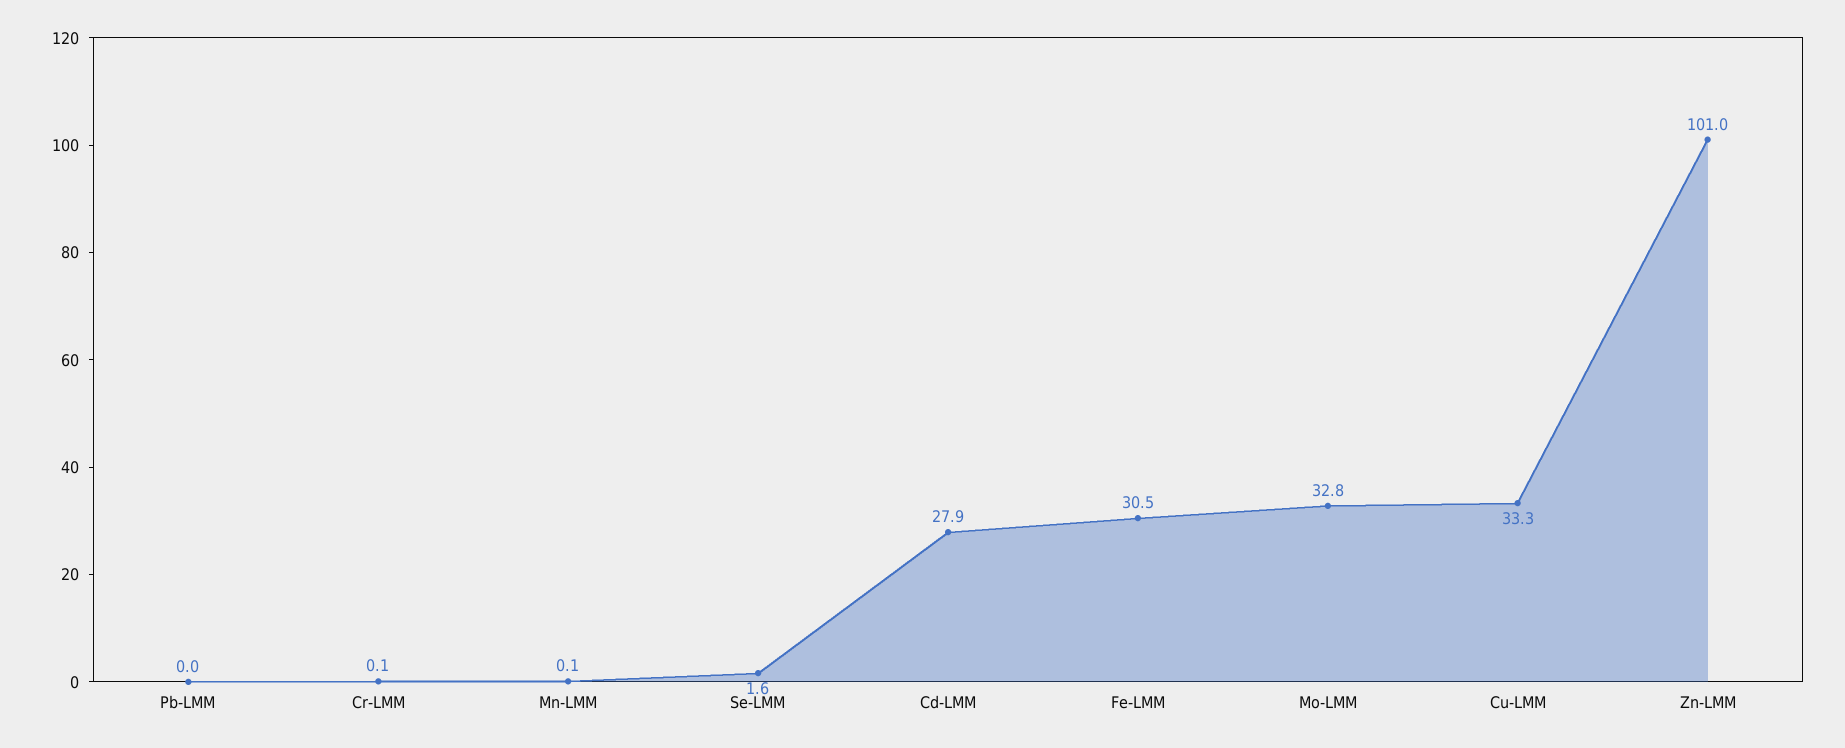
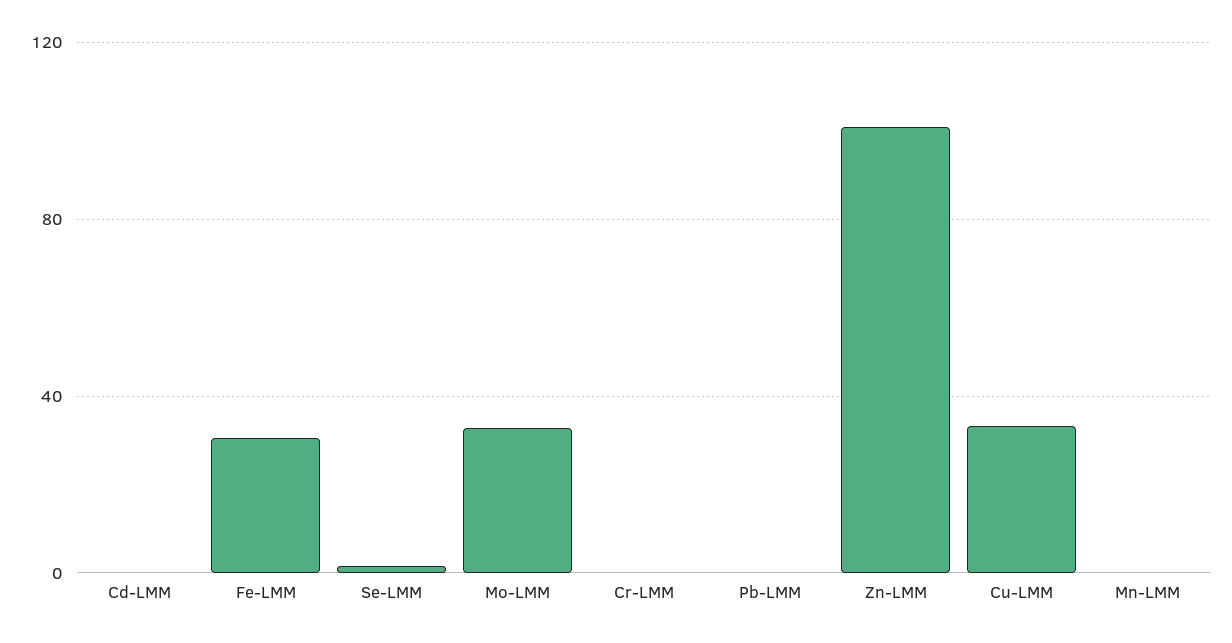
  {
    "Pb-LMM": 0,
    "Cr-LMM": 0.1,
    "Mn-LMM": 0.1,
    "Se-LMM": 1.6,
-   "Cd-LMM": 27.9,
+   "Cd-LMM": 0,
    "Fe-LMM": 30.5,
    "Mo-LMM": 32.8,
    "Cu-LMM": 33.3,
    "Zn-LMM": 101
  }

